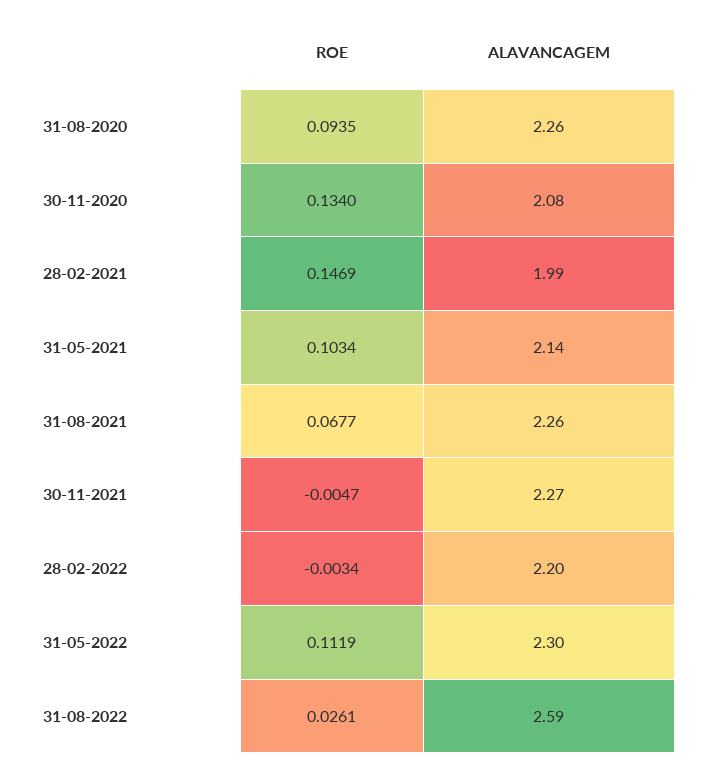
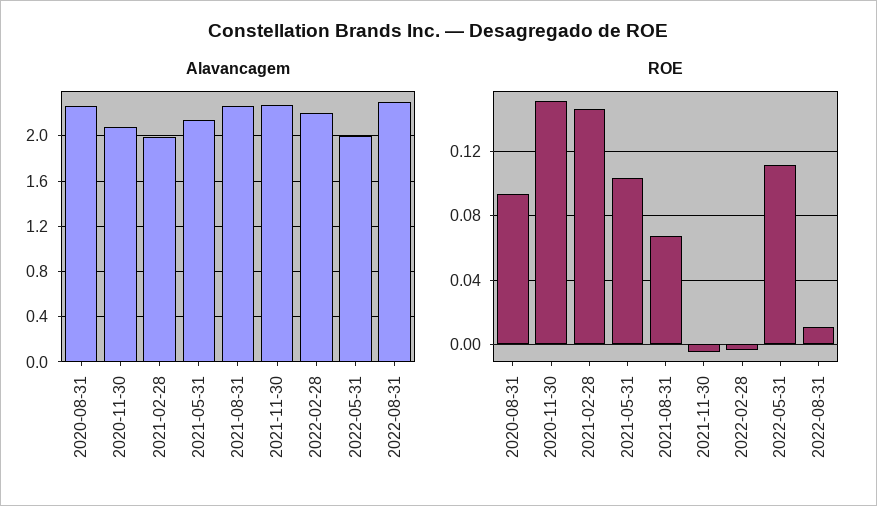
  {
    "ROE": {
      "31-08-2020": 0.0935,
-     "30-11-2020": 0.134,
+     "30-11-2020": 0.15,
      "28-02-2021": 0.1469,
      "31-05-2021": 0.1034,
      "31-08-2021": 0.0677,
      "30-11-2021": -0.0047,
      "28-02-2022": -0.0034,
      "31-05-2022": 0.1119,
-     "31-08-2022": 0.0261
+     "31-08-2022": 0.01
    },
    "ALAVANCAGEM": {
      "31-08-2020": 2.26,
      "30-11-2020": 2.08,
      "28-02-2021": 1.99,
      "31-05-2021": 2.14,
      "31-08-2021": 2.26,
      "30-11-2021": 2.27,
      "28-02-2022": 2.2,
-     "31-05-2022": 2.3,
+     "31-05-2022": 2,
-     "31-08-2022": 2.59
+     "31-08-2022": 2.3
    }
  }

